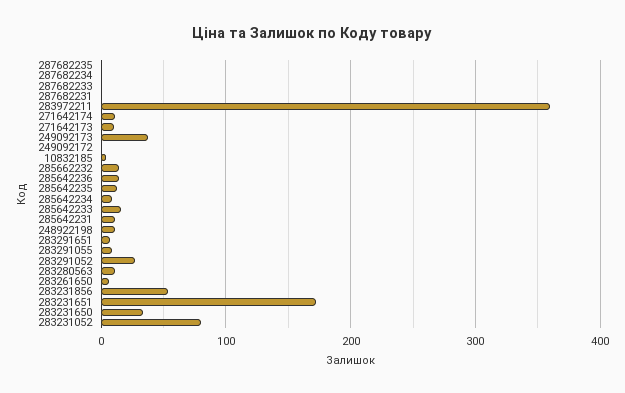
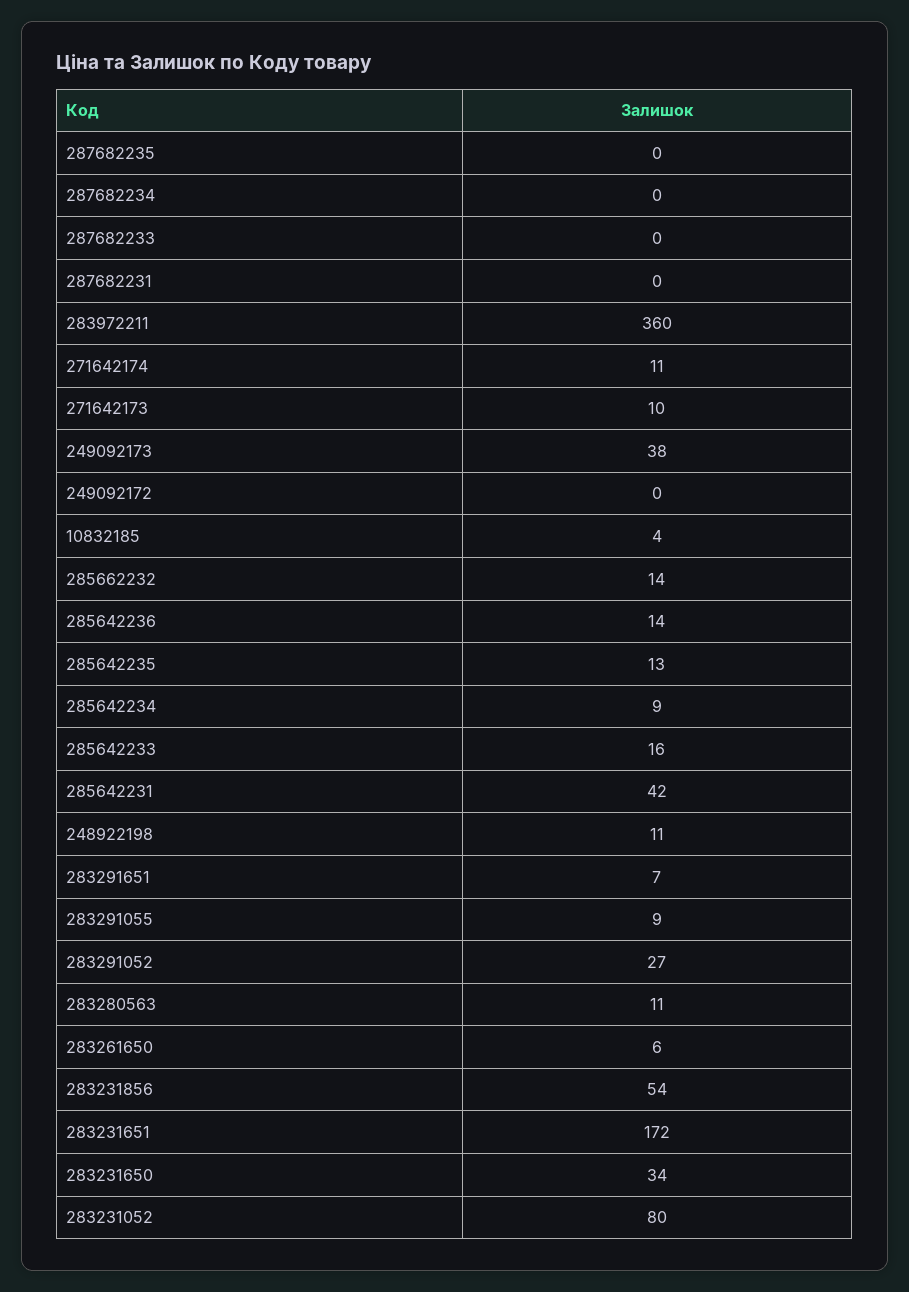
  {
    "287682235": 0,
    "287682234": 0,
    "287682233": 0,
    "287682231": 0,
    "283972211": 360,
    "271642174": 11,
    "271642173": 10,
    "249092173": 38,
    "249092172": 0,
    "10832185": 4,
    "285662232": 14,
    "285642236": 14,
    "285642235": 13,
    "285642234": 9,
    "285642233": 16,
-   "285642231": 10,
+   "285642231": 42,
    "248922198": 11,
    "283291651": 7,
    "283291055": 9,
    "283291052": 27,
    "283280563": 11,
    "283261650": 6,
    "283231856": 54,
    "283231651": 172,
    "283231650": 34,
    "283231052": 80
  }

